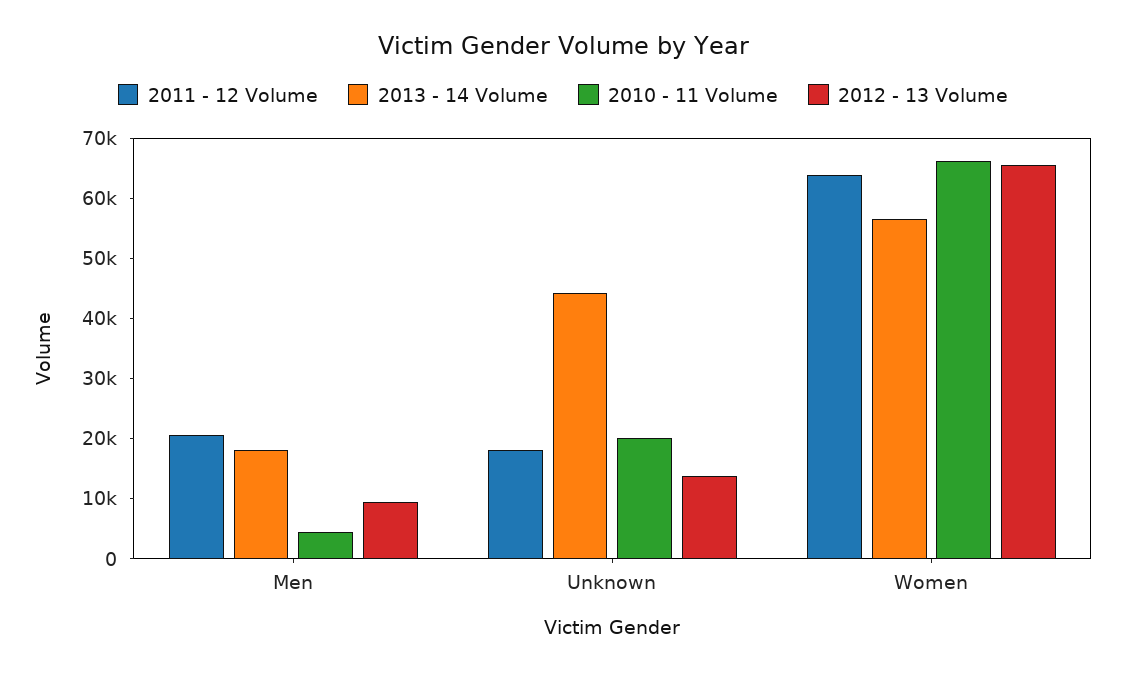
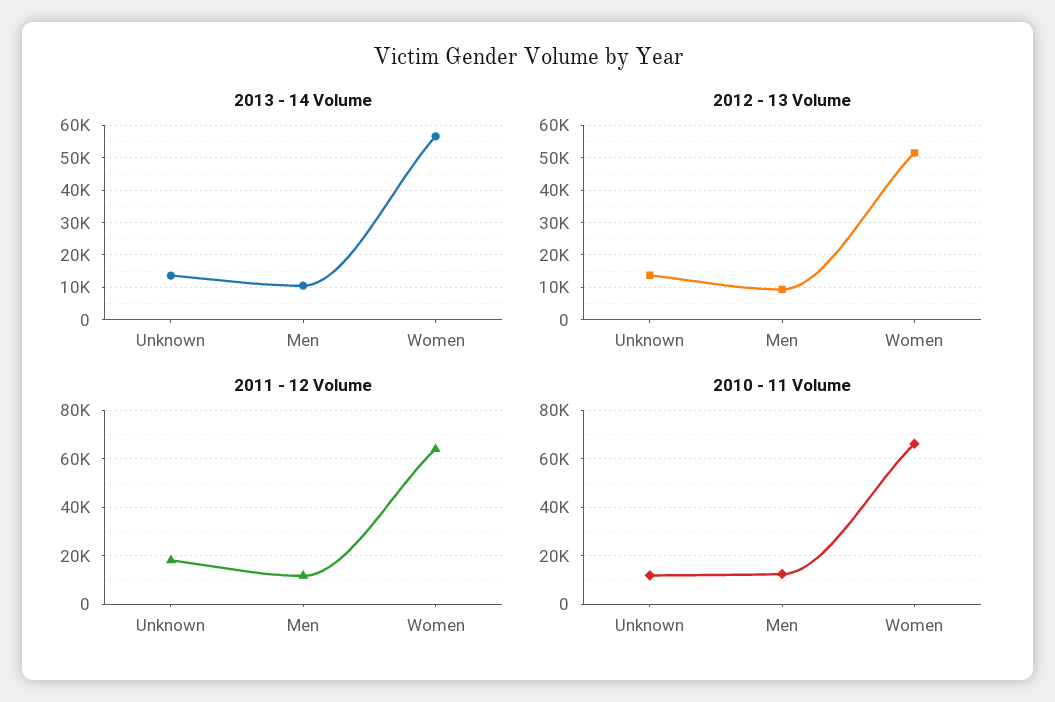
  {
    "2011 - 12 Volume": {
-     "Men": 20000,
+     "Men": 12500,
      "Unknown": 18000,
      "Women": 64000
    },
    "2013 - 14 Volume": {
-     "Men": 18000,
+     "Men": 10000,
-     "Unknown": 44000,
+     "Unknown": 14000,
      "Women": 56000
    },
    "2010 - 11 Volume": {
-     "Men": 4000,
+     "Men": 12500,
-     "Unknown": 20000,
+     "Unknown": 12500,
      "Women": 66000
    },
    "2012 - 13 Volume": {
      "Men": 10000,
      "Unknown": 14000,
-     "Women": 66000
+     "Women": 52000
    }
  }

